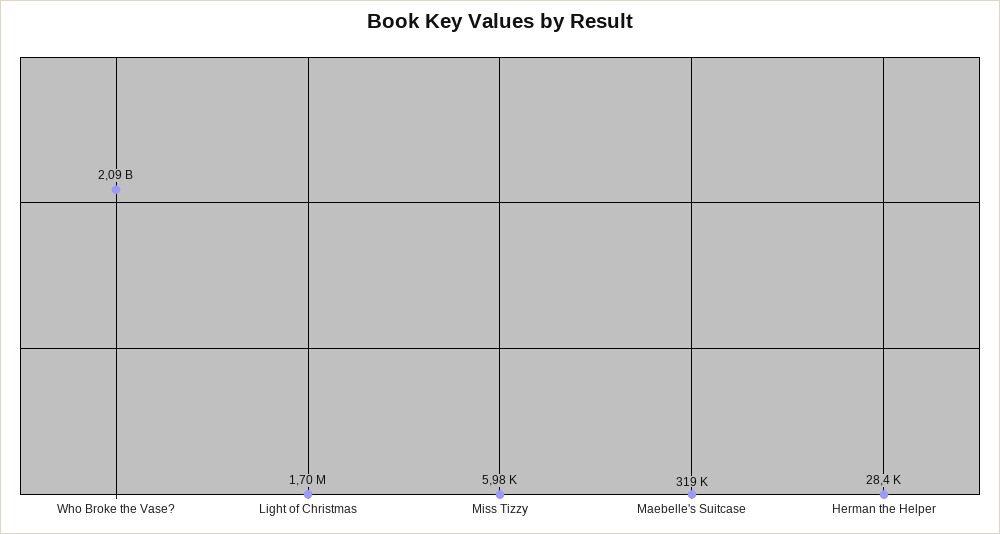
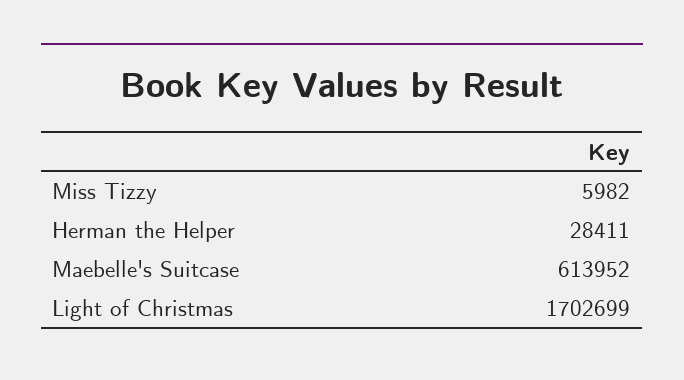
  {
-   "Who Broke the Vase?": 2090000000,
    "Light of Christmas": 1702699,
    "Miss Tizzy": 5982,
-   "Maebelle's Suitcase": 319000,
+   "Maebelle's Suitcase": 613952,
    "Herman the Helper": 28411
  }

